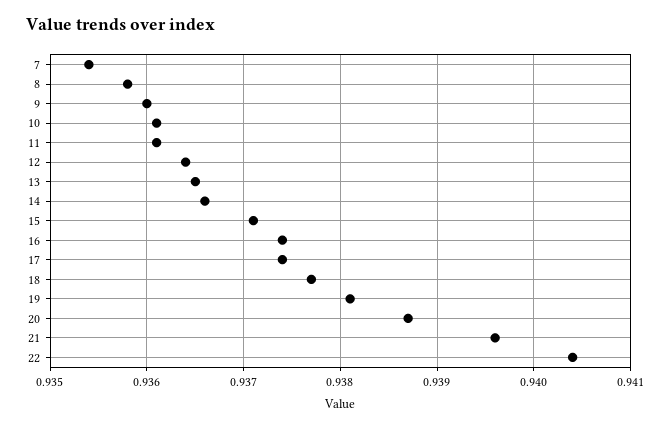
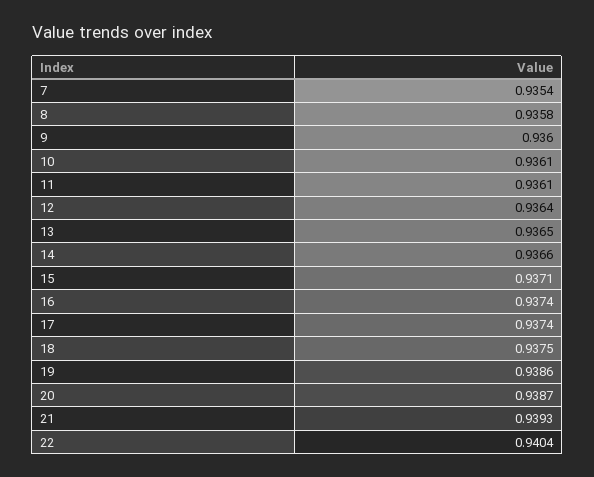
  {
    "7": 0.9354,
    "8": 0.9358,
    "9": 0.936,
    "10": 0.9361,
    "11": 0.9361,
    "12": 0.9364,
    "13": 0.9365,
    "14": 0.9366,
    "15": 0.9371,
    "16": 0.9374,
    "17": 0.9374,
-   "18": 0.9377,
+   "18": 0.9375,
-   "19": 0.9381,
+   "19": 0.9386,
    "20": 0.9387,
-   "21": 0.9396,
+   "21": 0.9393,
    "22": 0.9404
  }

